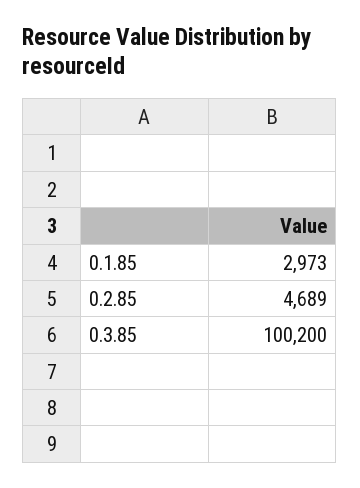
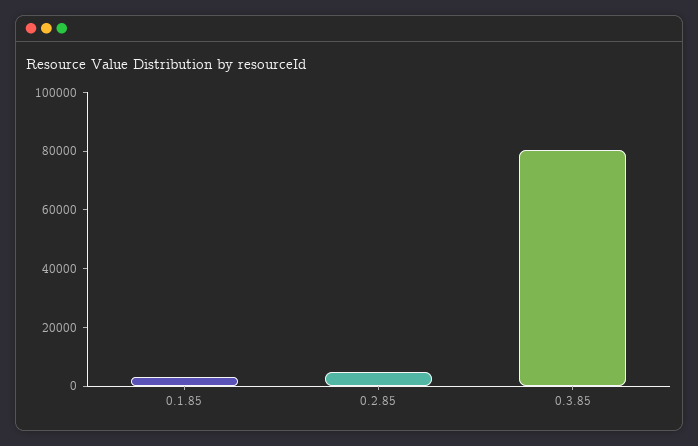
  {
    "0.1.85": 2973,
    "0.2.85": 4689,
-   "0.3.85": 100200
+   "0.3.85": 80000
  }

